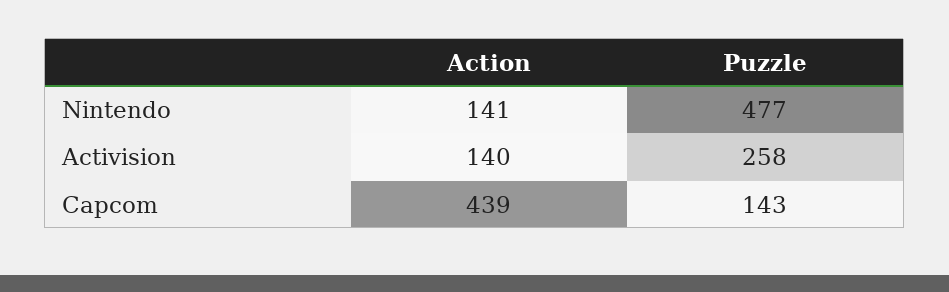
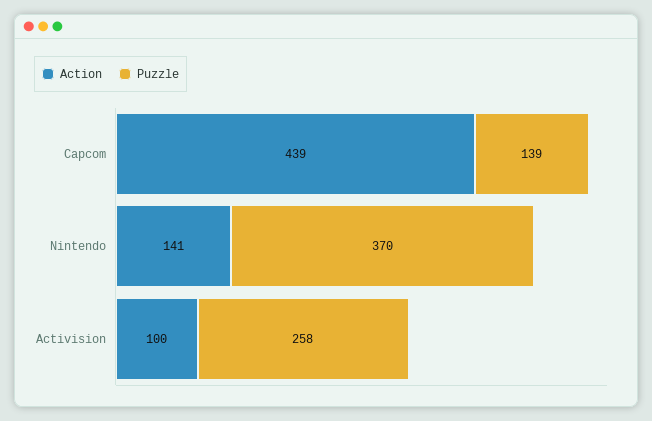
  {
    "Action": {
      "Nintendo": 141,
-     "Activision": 140,
+     "Activision": 100,
      "Capcom": 439
    },
    "Puzzle": {
-     "Nintendo": 477,
+     "Nintendo": 370,
      "Activision": 258,
-     "Capcom": 143
+     "Capcom": 139
    }
  }

